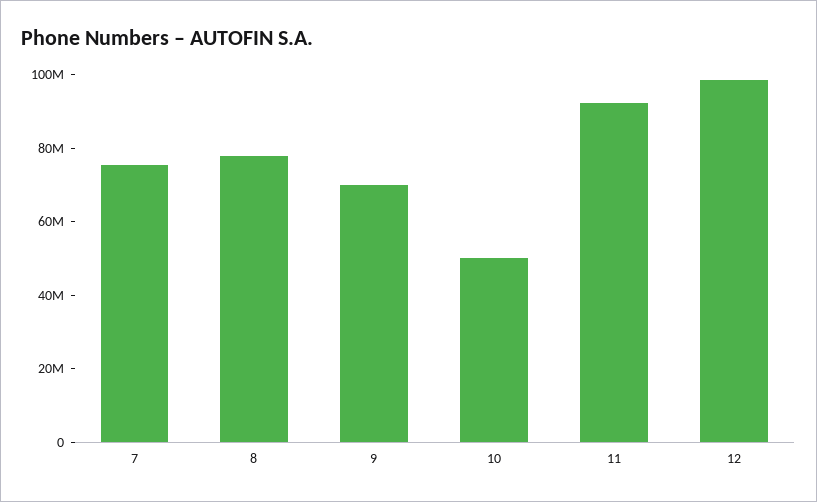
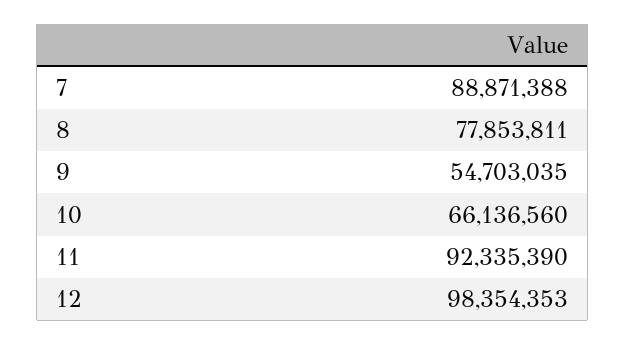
  {
-   "7": 75000000,
+   "7": 88871388,
    "8": 77853811,
-   "9": 70000000,
+   "9": 54703035,
-   "10": 50000000,
+   "10": 66136560,
    "11": 92335390,
    "12": 98354353
  }

